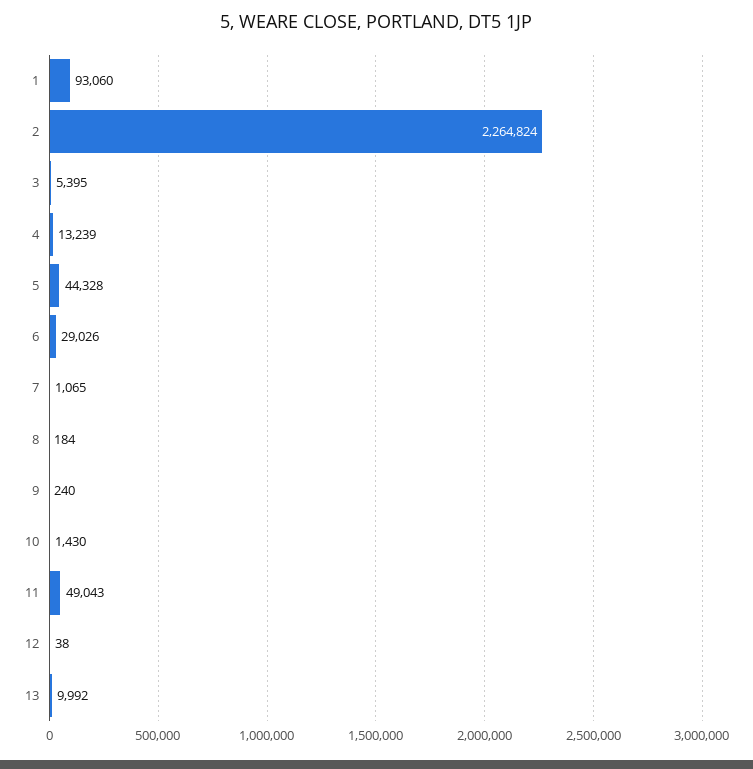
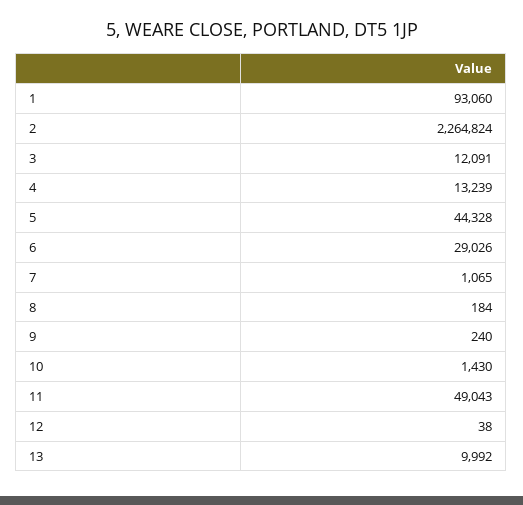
  {
    "1": 93060,
    "2": 2264824,
-   "3": 5395,
+   "3": 12091,
    "4": 13239,
    "5": 44328,
    "6": 29026,
    "7": 1065,
    "8": 184,
    "9": 240,
    "10": 1430,
    "11": 49043,
    "12": 38,
    "13": 9992
  }

